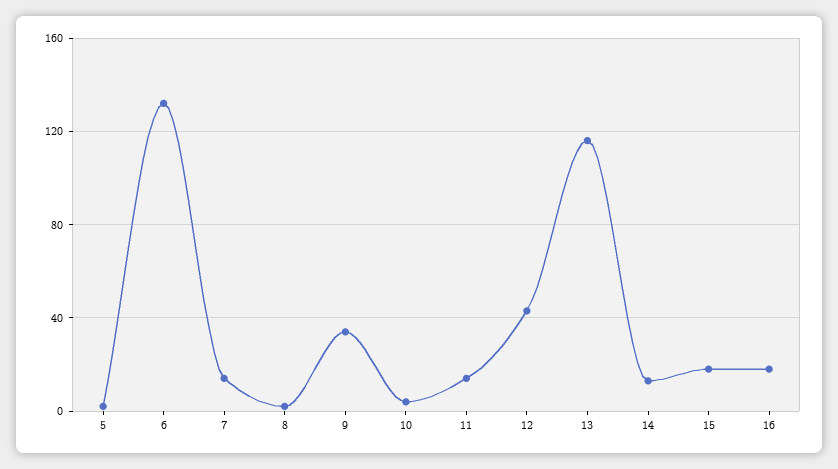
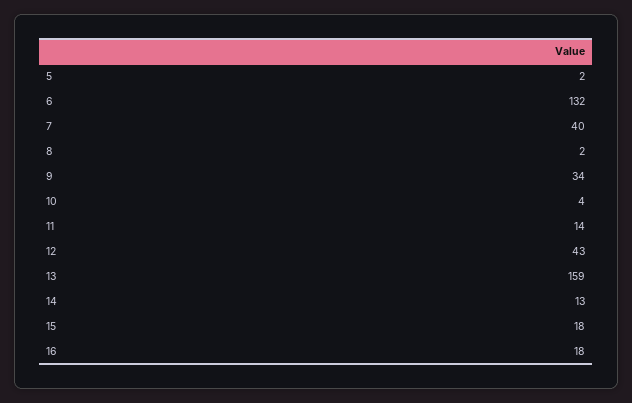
  {
    "5": 2,
    "6": 132,
-   "7": 15,
+   "7": 40,
    "8": 2,
    "9": 34,
    "10": 4,
    "11": 14,
    "12": 43,
-   "13": 115,
+   "13": 159,
    "14": 13,
    "15": 18,
    "16": 18
  }

